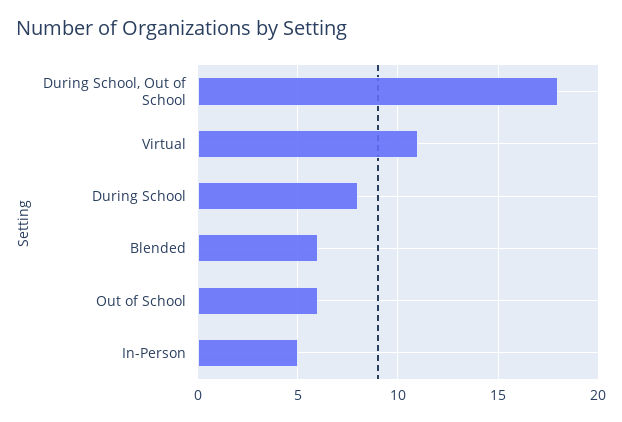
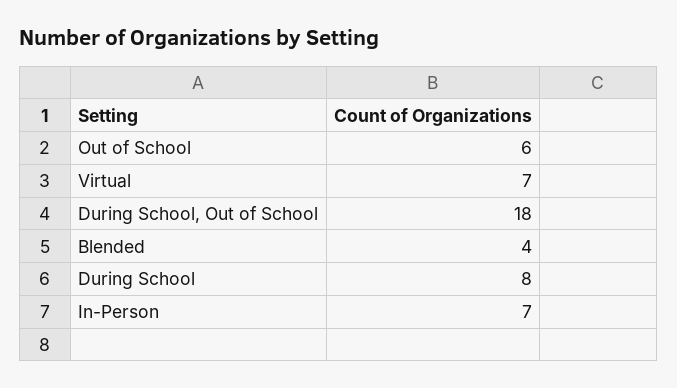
  {
    "During School, Out of School": 18,
-   "Virtual": 11,
+   "Virtual": 7,
    "During School": 8,
-   "Blended": 6,
+   "Blended": 4,
    "Out of School": 6,
-   "In-Person": 5
+   "In-Person": 7
  }

